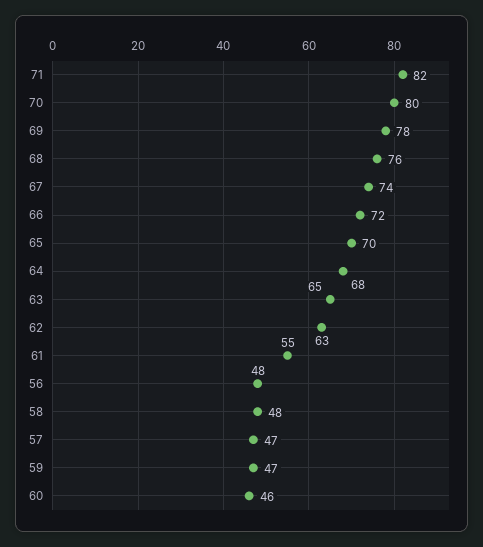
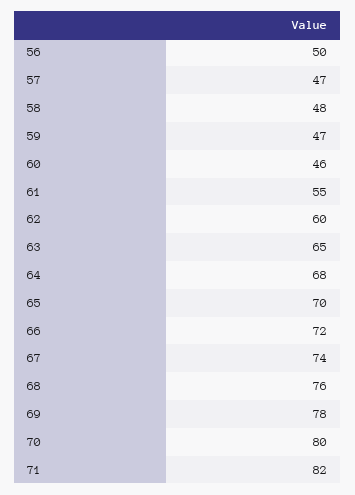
  {
    "71": 82,
    "70": 80,
    "69": 78,
    "68": 76,
    "67": 74,
    "66": 72,
    "65": 70,
    "64": 68,
    "63": 65,
-   "62": 63,
+   "62": 60,
    "61": 55,
-   "56": 48,
+   "56": 50,
    "58": 48,
    "57": 47,
    "59": 47,
    "60": 46
  }

